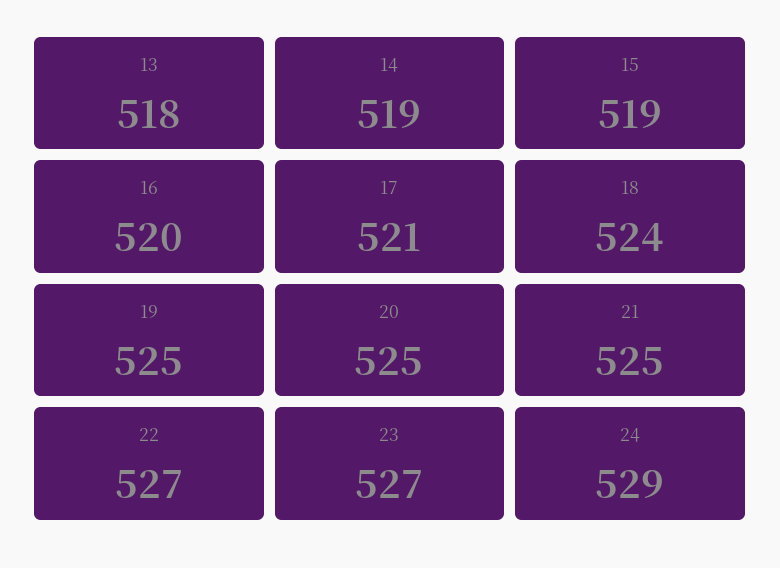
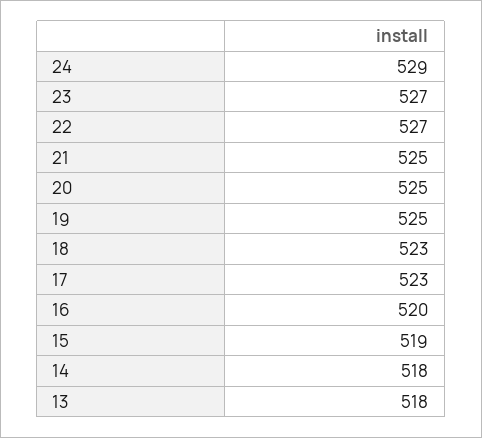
  {
    "13": 518,
-   "14": 519,
+   "14": 518,
    "15": 519,
    "16": 520,
-   "17": 521,
+   "17": 523,
-   "18": 524,
+   "18": 523,
    "19": 525,
    "20": 525,
    "21": 525,
    "22": 527,
    "23": 527,
    "24": 529
  }

